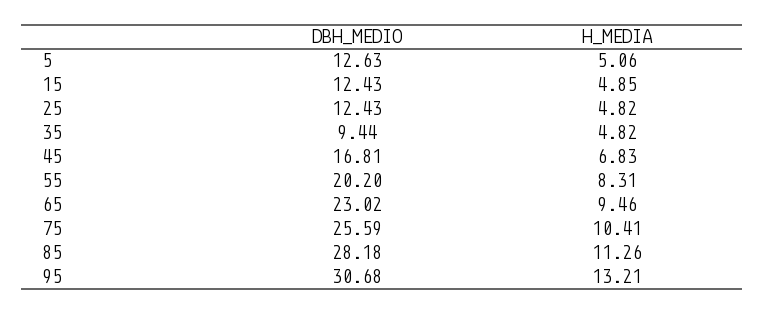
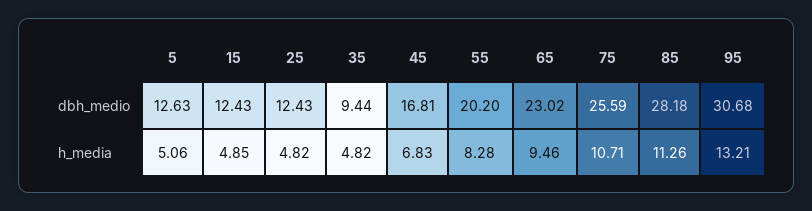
  {
    "DBH_MEDIO": {
      "5": 12.63,
      "15": 12.43,
      "25": 12.43,
      "35": 9.44,
      "45": 16.81,
      "55": 20.2,
      "65": 23.02,
      "75": 25.59,
      "85": 28.18,
      "95": 30.68
    },
    "H_MEDIA": {
      "5": 5.06,
      "15": 4.85,
      "25": 4.82,
      "35": 4.82,
      "45": 6.83,
-     "55": 8.31,
+     "55": 8.28,
      "65": 9.46,
-     "75": 10.41,
+     "75": 10.71,
      "85": 11.26,
      "95": 13.21
    }
  }

